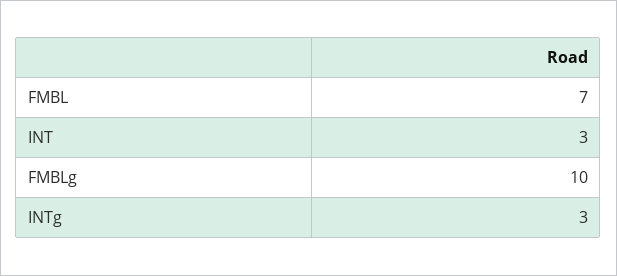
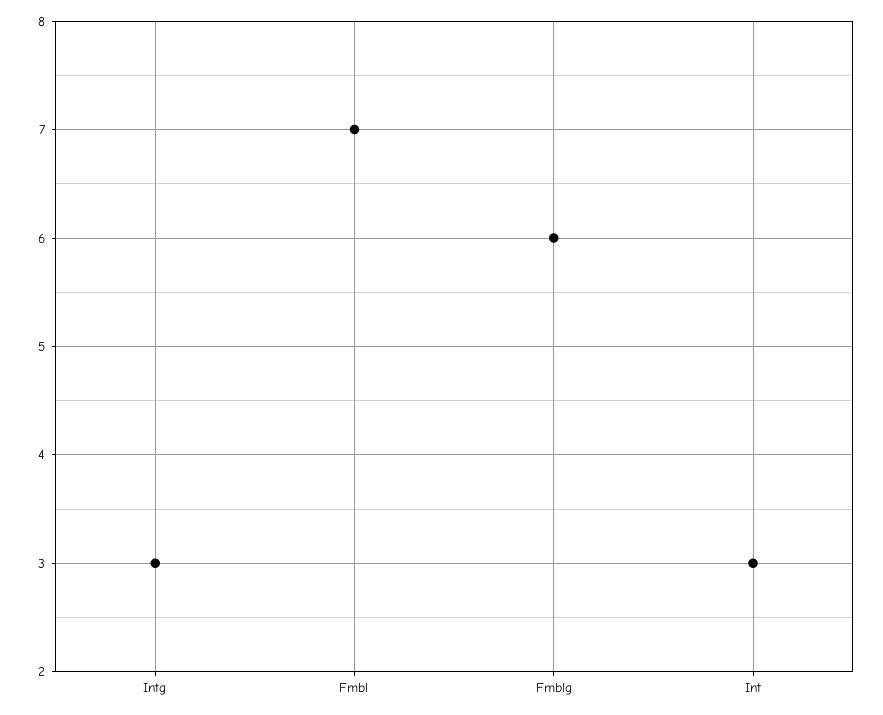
  {
    "FMBL": 7,
    "INT": 3,
-   "FMBLg": 10,
+   "FMBLg": 6,
    "INTg": 3
  }

